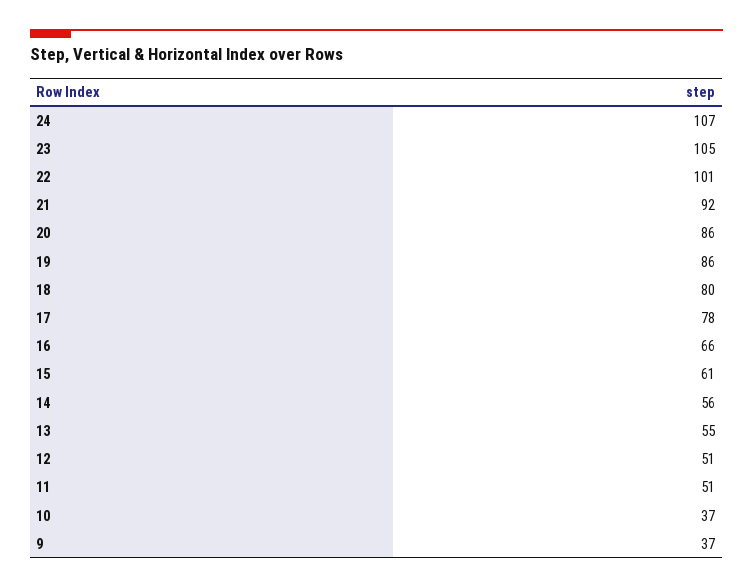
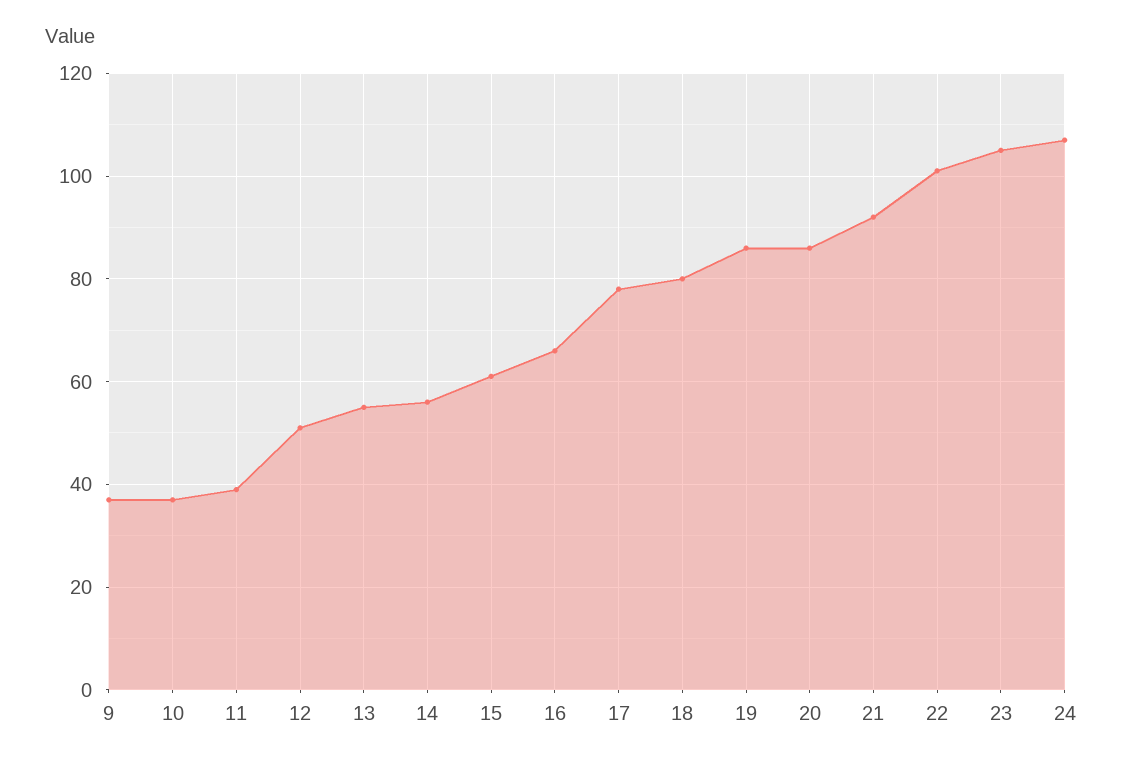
  {
    "24": 107,
    "23": 105,
    "22": 101,
    "21": 92,
    "20": 86,
    "19": 86,
    "18": 80,
    "17": 78,
    "16": 66,
    "15": 61,
    "14": 56,
    "13": 55,
    "12": 51,
-   "11": 51,
+   "11": 40,
    "10": 37,
    "9": 37
  }

